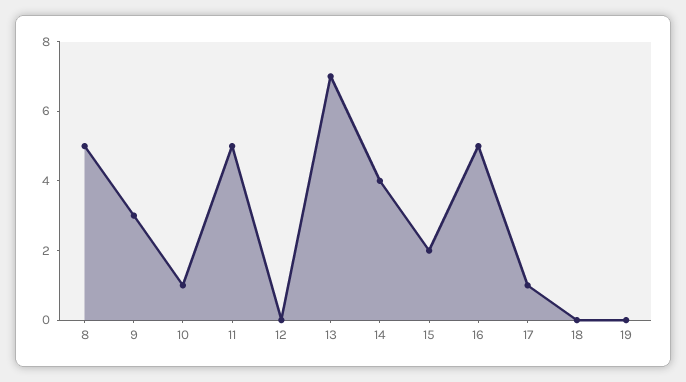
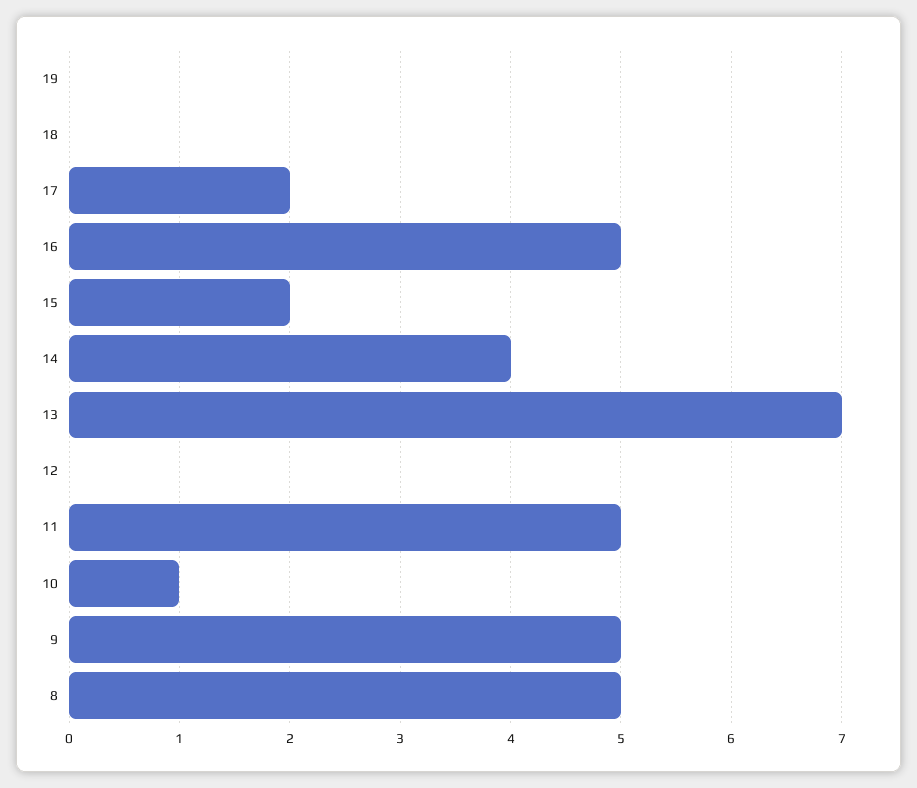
  {
    "8": 5,
-   "9": 3,
+   "9": 5,
    "10": 1,
    "11": 5,
    "12": 0,
    "13": 7,
    "14": 4,
    "15": 2,
    "16": 5,
-   "17": 1,
+   "17": 2,
    "18": 0,
    "19": 0
  }

